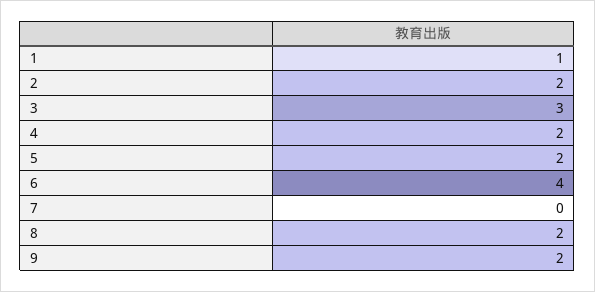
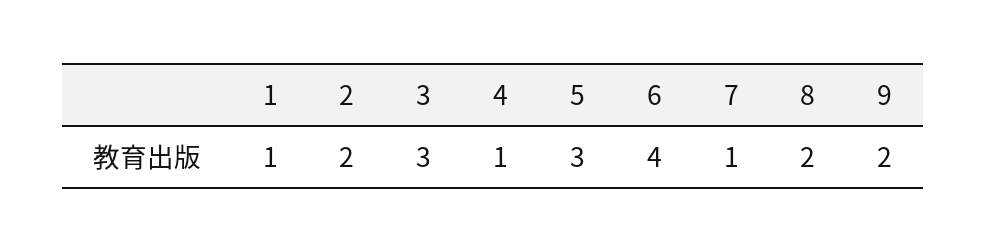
  {
    "1": 1,
    "2": 2,
    "3": 3,
-   "4": 2,
+   "4": 1,
-   "5": 2,
+   "5": 3,
    "6": 4,
-   "7": 0,
+   "7": 1,
    "8": 2,
    "9": 2
  }

